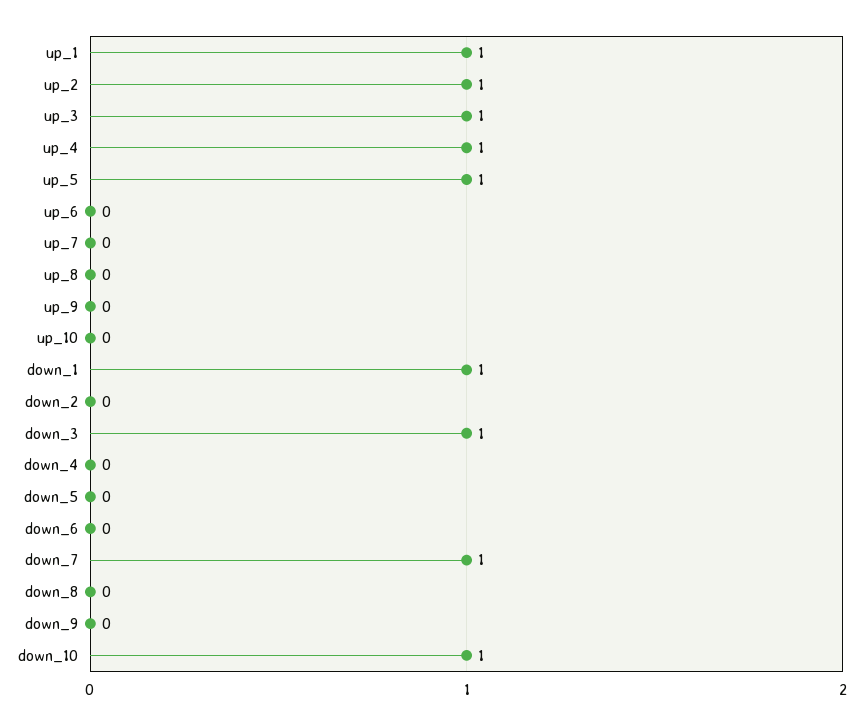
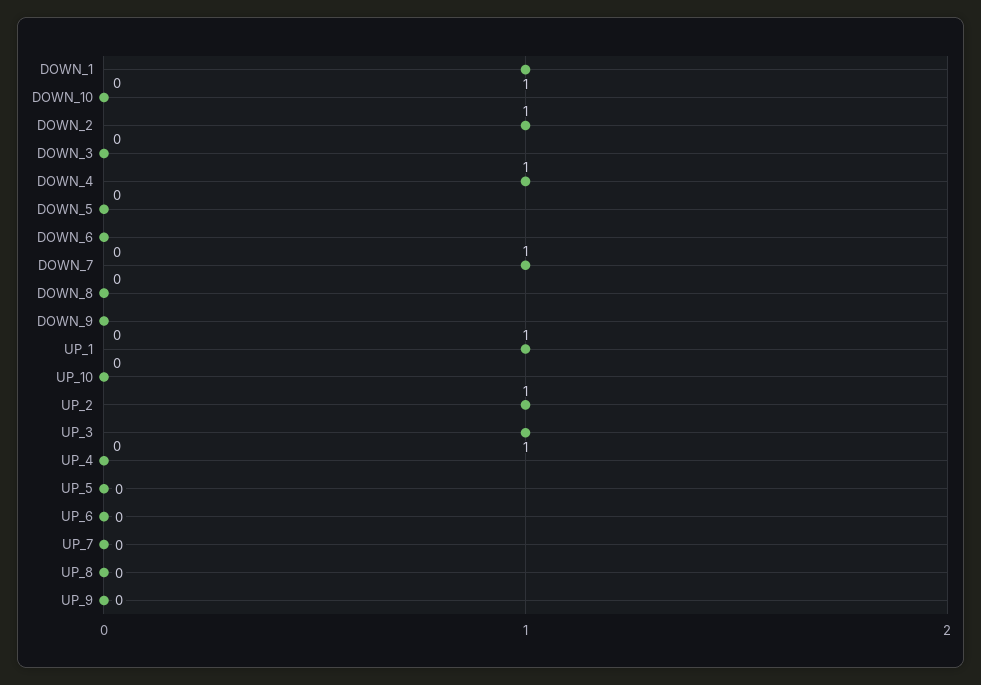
  {
    "up_1": 1,
    "up_2": 1,
    "up_3": 1,
-   "up_4": 1,
+   "up_4": 0,
-   "up_5": 1,
+   "up_5": 0,
    "up_6": 0,
    "up_7": 0,
    "up_8": 0,
    "up_9": 0,
    "up_10": 0,
    "down_1": 1,
-   "down_2": 0,
+   "down_2": 1,
-   "down_3": 1,
+   "down_3": 0,
-   "down_4": 0,
+   "down_4": 1,
    "down_5": 0,
    "down_6": 0,
    "down_7": 1,
    "down_8": 0,
    "down_9": 0,
-   "down_10": 1
+   "down_10": 0
  }

